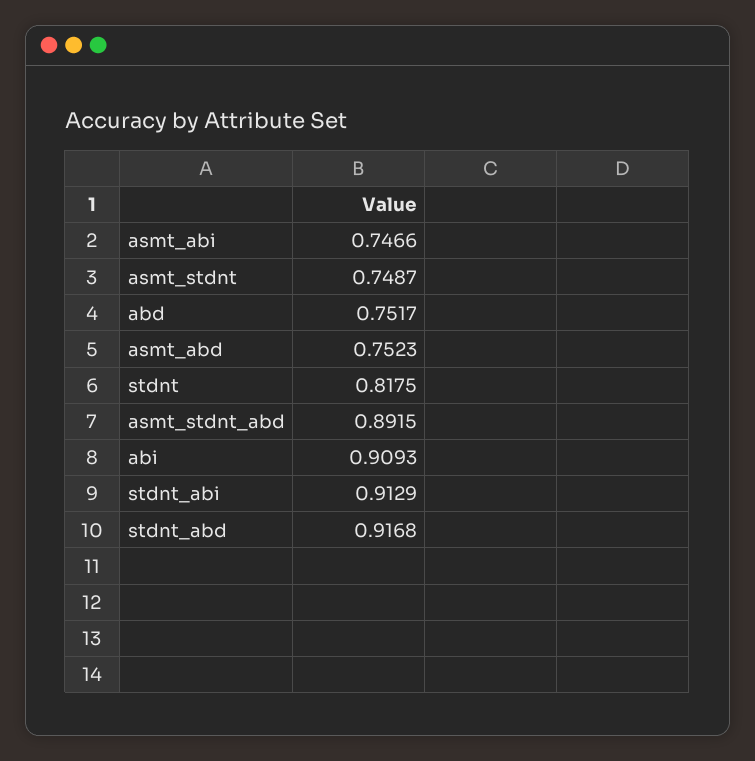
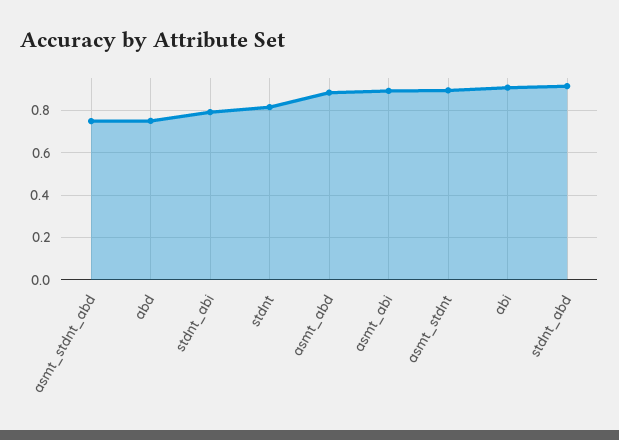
  {
-   "asmt_abi": 0.7466,
+   "asmt_abi": 0.9,
-   "asmt_stdnt": 0.7487,
+   "asmt_stdnt": 0.9,
    "abd": 0.7517,
-   "asmt_abd": 0.7523,
+   "asmt_abd": 0.9,
    "stdnt": 0.8175,
-   "asmt_stdnt_abd": 0.8915,
+   "asmt_stdnt_abd": 0.75,
    "abi": 0.9093,
-   "stdnt_abi": 0.9129,
+   "stdnt_abi": 0.8,
    "stdnt_abd": 0.9168
  }

